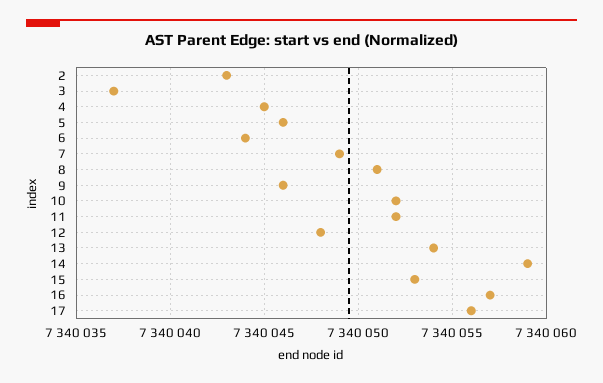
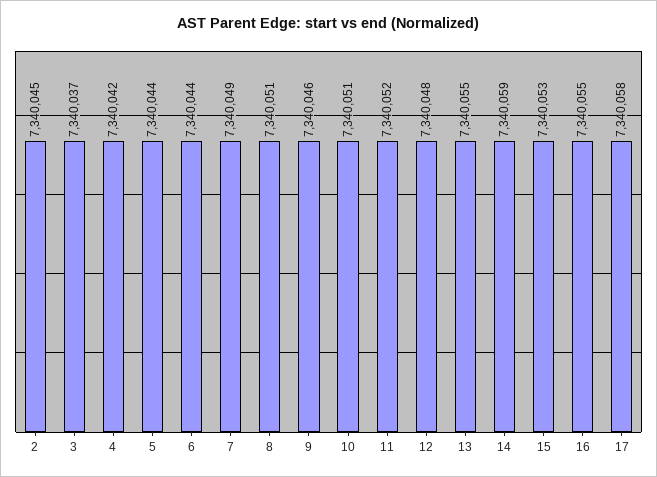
  {
-   "2": 7340043,
+   "2": 7340045,
    "3": 7340037,
-   "4": 7340045,
+   "4": 7340042,
-   "5": 7340046,
+   "5": 7340044,
    "6": 7340044,
    "7": 7340049,
    "8": 7340051,
    "9": 7340046,
-   "10": 7340052,
+   "10": 7340051,
    "11": 7340052,
    "12": 7340048,
-   "13": 7340054,
+   "13": 7340055,
    "14": 7340059,
    "15": 7340053,
-   "16": 7340057,
+   "16": 7340055,
-   "17": 7340056
+   "17": 7340058
  }

